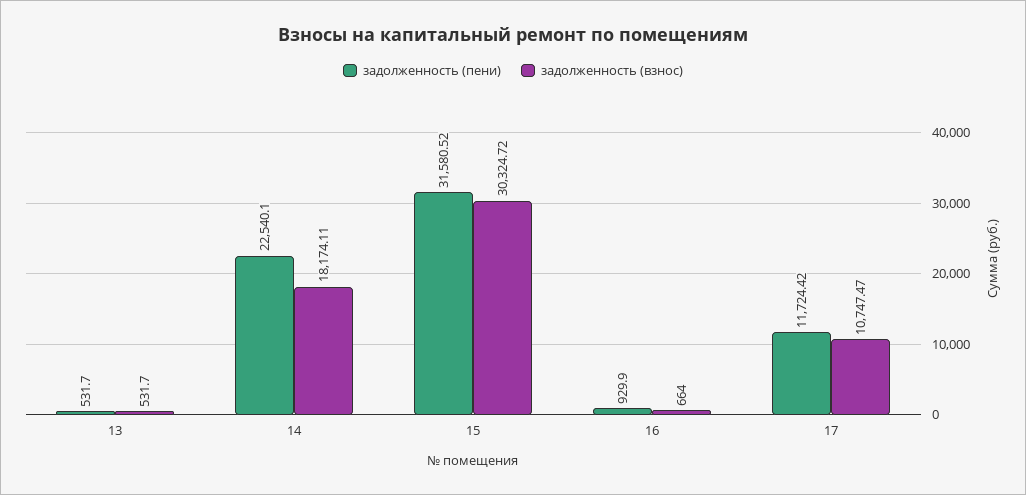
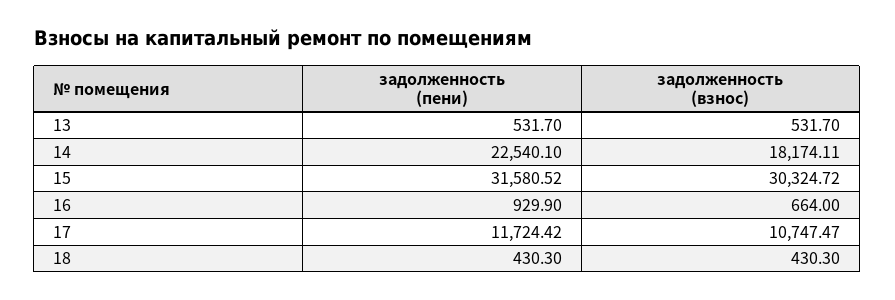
  {
    "задолженность (пени)": {
      "13": 531.7,
      "14": 22540.1,
      "15": 31580.52,
      "16": 929.9,
-     "17": 11724.42
+     "17": 11724.42,
+     "18": 430.3
    },
    "задолженность (взнос)": {
      "13": 531.7,
      "14": 18174.11,
      "15": 30324.72,
      "16": 664,
-     "17": 10747.47
+     "17": 10747.47,
+     "18": 430.3
    }
  }

